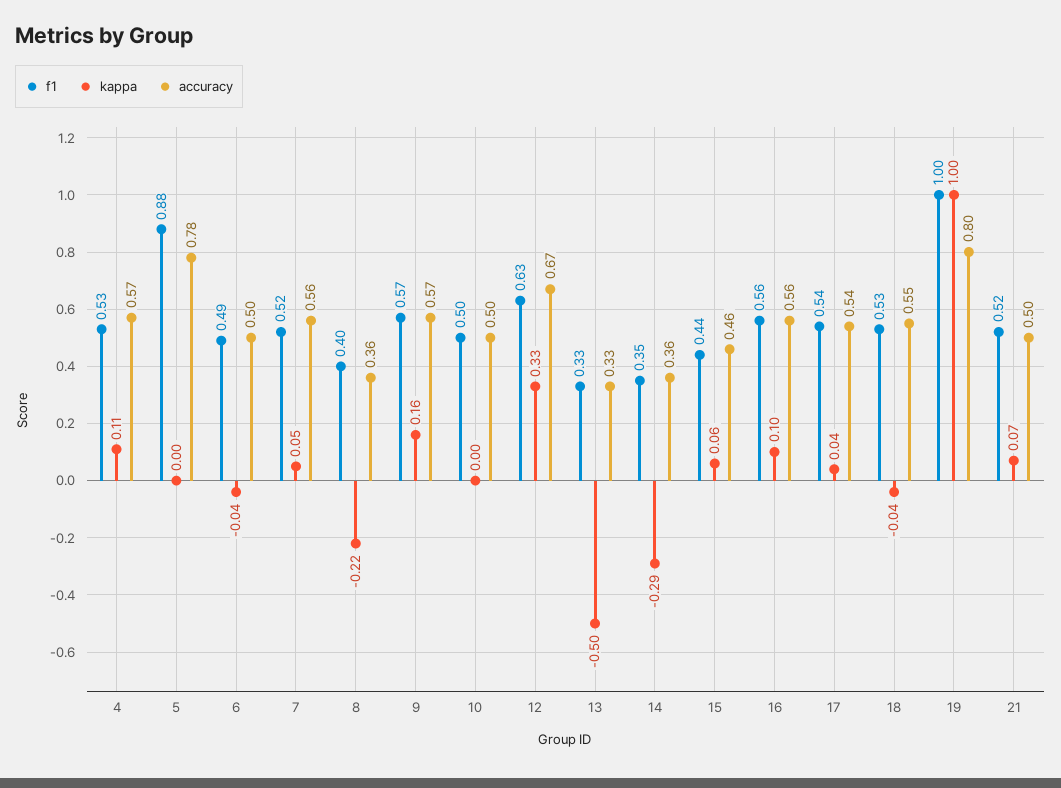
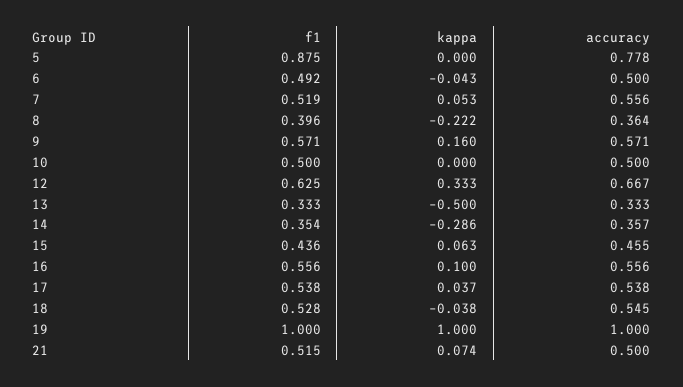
  {
    "f1": {
-     "4": 0.53,
      "5": 0.875,
      "6": 0.492,
      "7": 0.519,
      "8": 0.396,
      "9": 0.571,
      "10": 0.5,
      "12": 0.625,
      "13": 0.333,
      "14": 0.354,
      "15": 0.436,
      "16": 0.556,
      "17": 0.538,
      "18": 0.528,
      "19": 1,
      "21": 0.515
    },
    "kappa": {
-     "4": 0.11,
      "5": 0,
      "6": -0.043,
      "7": 0.053,
      "8": -0.222,
      "9": 0.16,
      "10": 0,
      "12": 0.333,
      "13": -0.5,
      "14": -0.286,
      "15": 0.063,
      "16": 0.1,
      "17": 0.037,
      "18": -0.038,
      "19": 1,
      "21": 0.074
    },
    "accuracy": {
-     "4": 0.57,
      "5": 0.778,
      "6": 0.5,
      "7": 0.556,
      "8": 0.364,
      "9": 0.571,
      "10": 0.5,
      "12": 0.667,
      "13": 0.333,
      "14": 0.357,
      "15": 0.455,
      "16": 0.556,
      "17": 0.538,
      "18": 0.545,
-     "19": 0.8,
+     "19": 1,
      "21": 0.5
    }
  }

